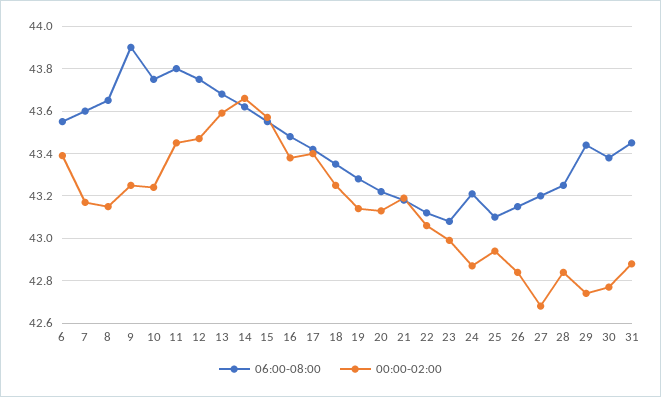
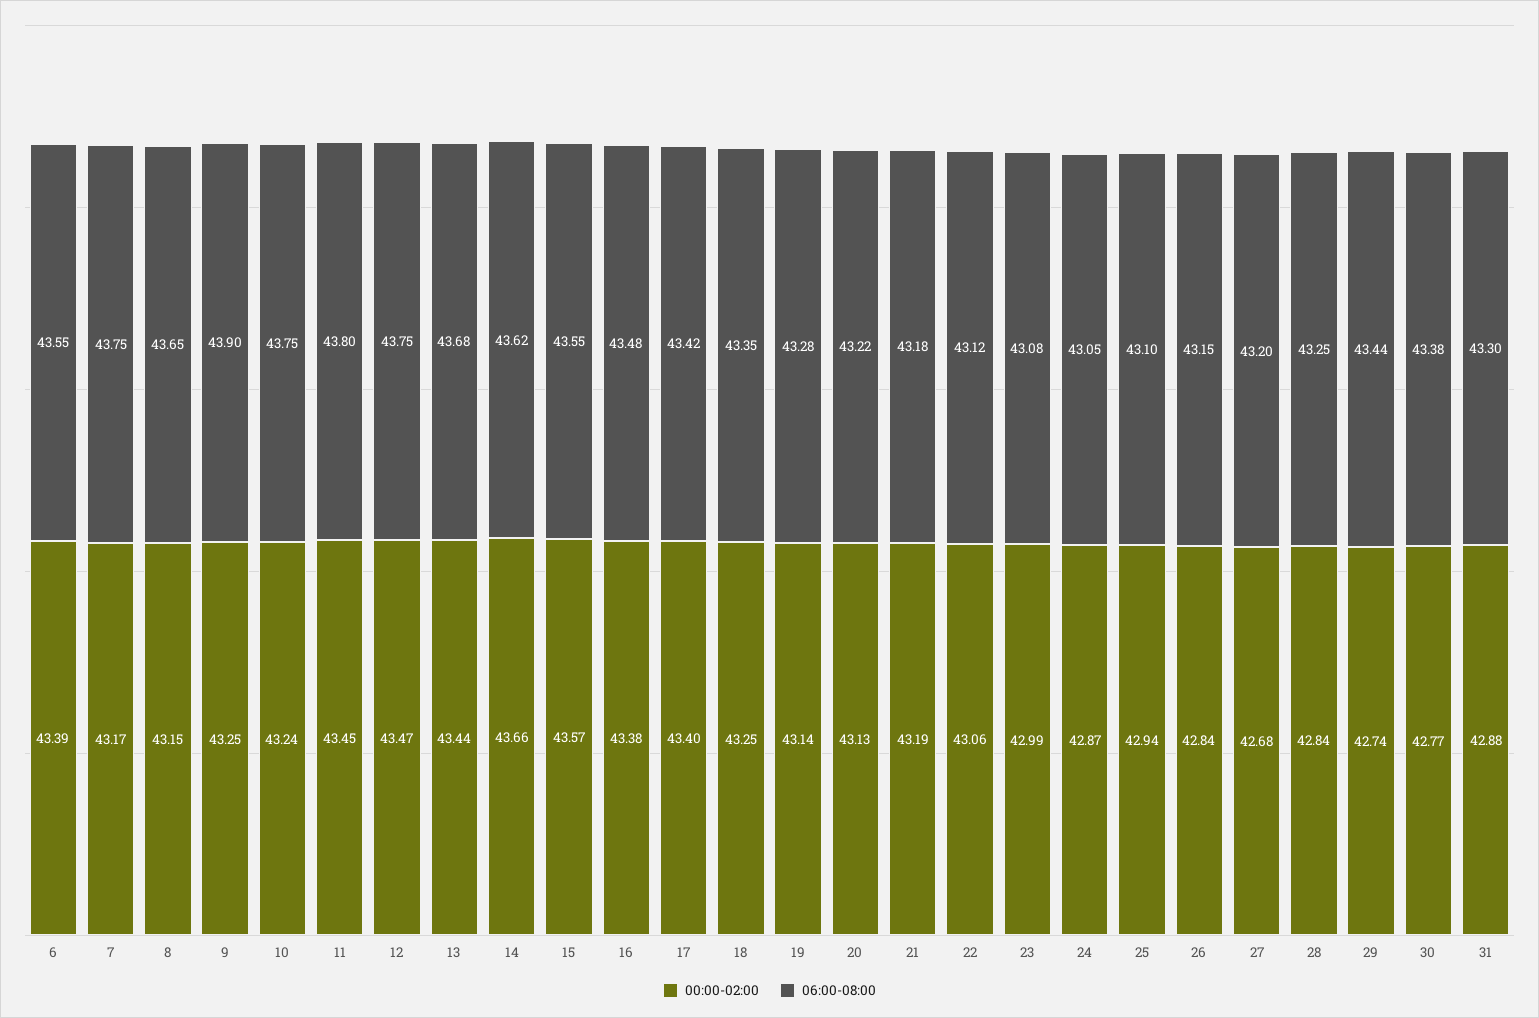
  {
    "06:00-08:00": {
      "6": 43.55,
-     "7": 43.6,
+     "7": 43.75,
      "8": 43.65,
      "9": 43.9,
      "10": 43.75,
      "11": 43.8,
      "12": 43.75,
      "13": 43.68,
      "14": 43.62,
      "15": 43.55,
      "16": 43.48,
      "17": 43.42,
      "18": 43.35,
      "19": 43.28,
      "20": 43.22,
      "21": 43.18,
      "22": 43.12,
      "23": 43.08,
-     "24": 43.2,
+     "24": 43.05,
      "25": 43.1,
      "26": 43.15,
      "27": 43.2,
      "28": 43.25,
      "29": 43.44,
      "30": 43.38,
-     "31": 43.45
+     "31": 43.3
    },
    "00:00-02:00": {
      "6": 43.39,
      "7": 43.17,
      "8": 43.15,
      "9": 43.25,
      "10": 43.24,
      "11": 43.45,
      "12": 43.47,
-     "13": 43.6,
+     "13": 43.44,
      "14": 43.66,
      "15": 43.57,
      "16": 43.38,
      "17": 43.4,
      "18": 43.25,
      "19": 43.14,
      "20": 43.13,
      "21": 43.19,
      "22": 43.06,
      "23": 42.99,
      "24": 42.87,
      "25": 42.94,
      "26": 42.84,
      "27": 42.68,
      "28": 42.84,
      "29": 42.74,
      "30": 42.77,
      "31": 42.88
    }
  }

